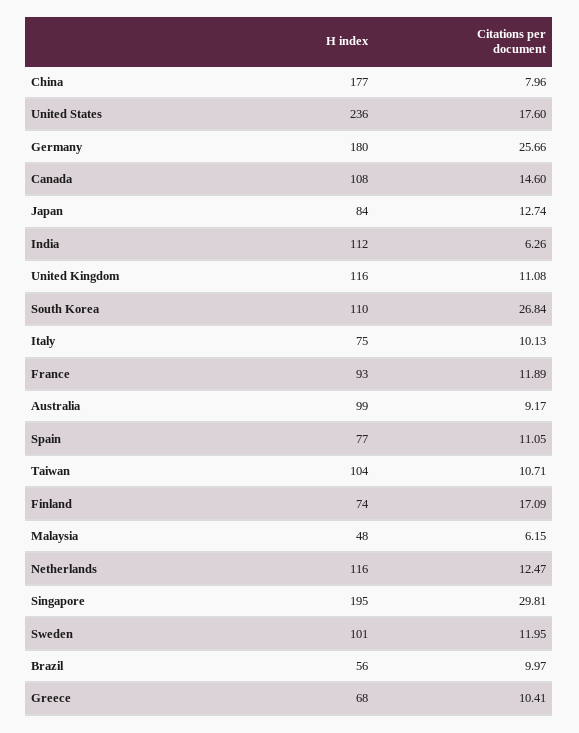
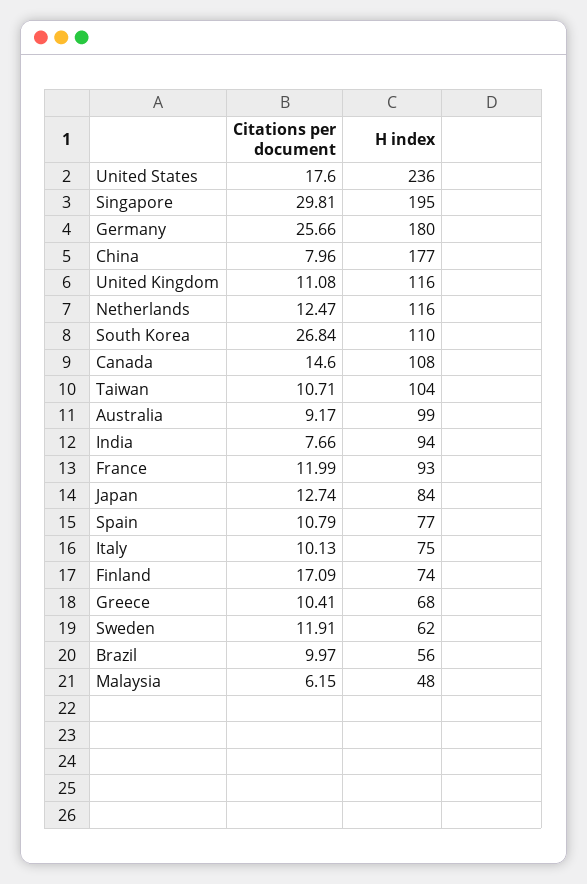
  {
    "H index": {
      "China": 177,
      "United States": 236,
      "Germany": 180,
      "Canada": 108,
      "Japan": 84,
-     "India": 112,
+     "India": 94,
      "United Kingdom": 116,
      "South Korea": 110,
      "Italy": 75,
      "France": 93,
      "Australia": 99,
      "Spain": 77,
      "Taiwan": 104,
      "Finland": 74,
      "Malaysia": 48,
      "Netherlands": 116,
      "Singapore": 195,
-     "Sweden": 101,
+     "Sweden": 62,
      "Brazil": 56,
      "Greece": 68
    },
    "Citations per document": {
      "China": 7.96,
      "United States": 17.6,
      "Germany": 25.66,
      "Canada": 14.6,
      "Japan": 12.74,
-     "India": 6.26,
+     "India": 7.66,
      "United Kingdom": 11.08,
      "South Korea": 26.84,
      "Italy": 10.13,
-     "France": 11.89,
+     "France": 11.99,
      "Australia": 9.17,
-     "Spain": 11.05,
+     "Spain": 10.79,
      "Taiwan": 10.71,
      "Finland": 17.09,
      "Malaysia": 6.15,
      "Netherlands": 12.47,
      "Singapore": 29.81,
-     "Sweden": 11.95,
+     "Sweden": 11.91,
      "Brazil": 9.97,
      "Greece": 10.41
    }
  }

